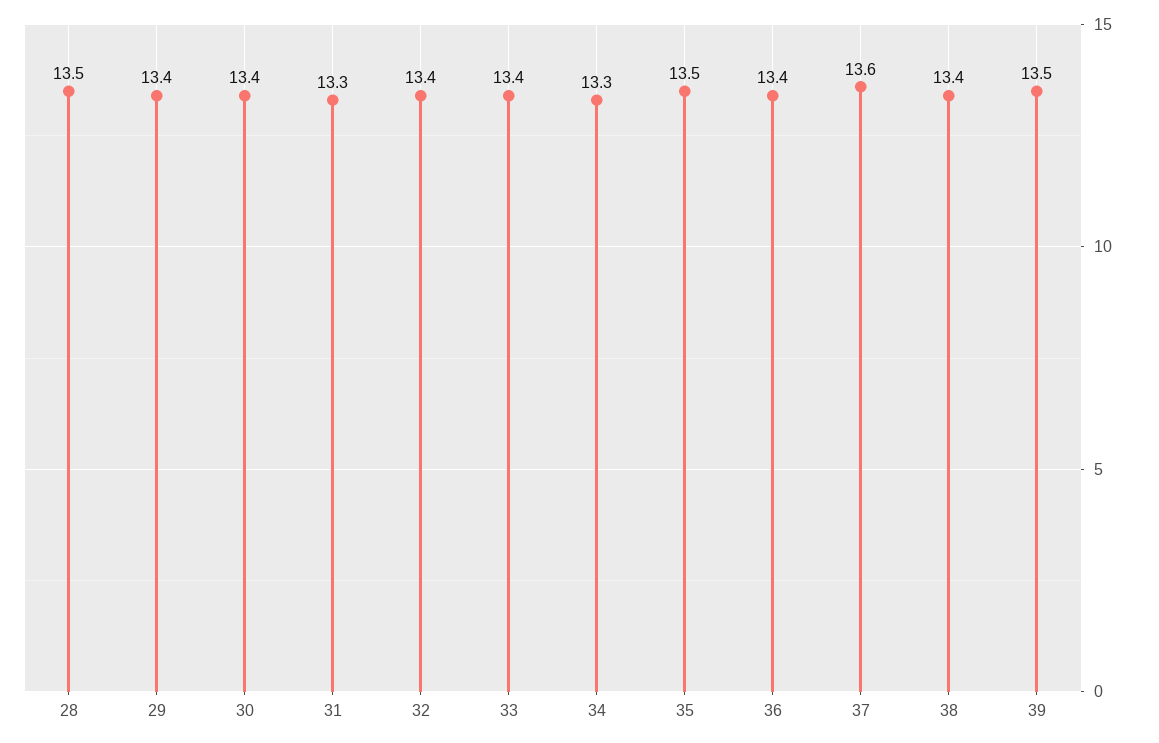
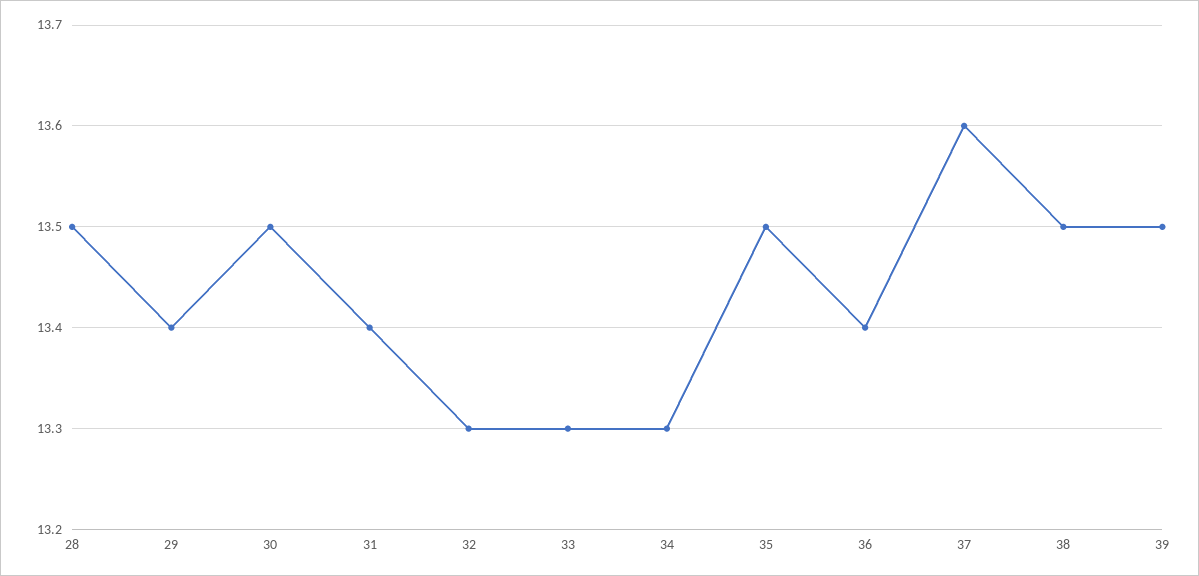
  {
    "28": 13.5,
    "29": 13.4,
-   "30": 13.4,
+   "30": 13.5,
-   "31": 13.3,
+   "31": 13.4,
-   "32": 13.4,
+   "32": 13.3,
-   "33": 13.4,
+   "33": 13.3,
    "34": 13.3,
    "35": 13.5,
    "36": 13.4,
    "37": 13.6,
-   "38": 13.4,
+   "38": 13.5,
    "39": 13.5
  }

